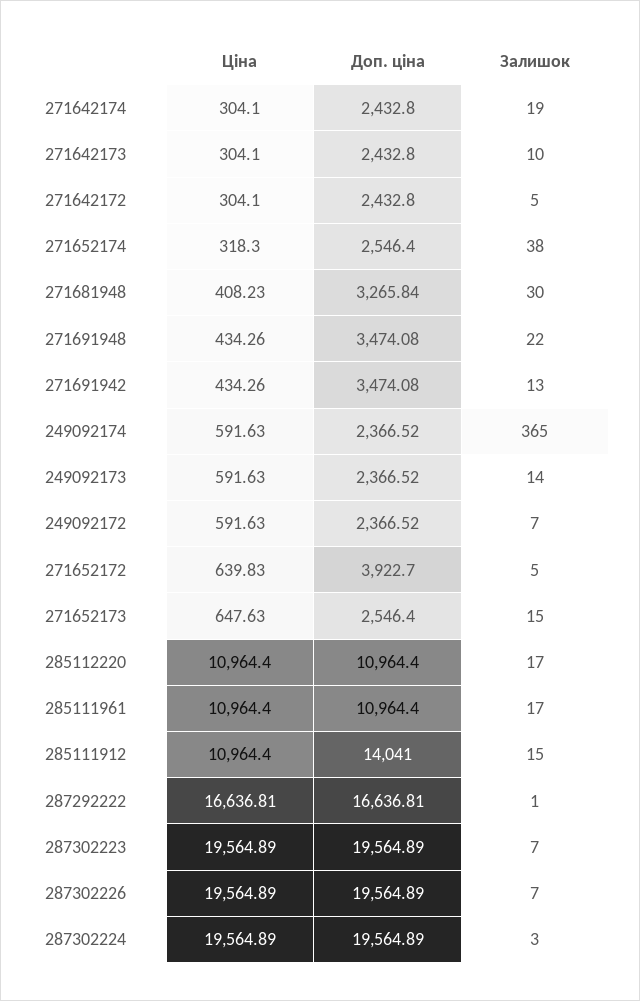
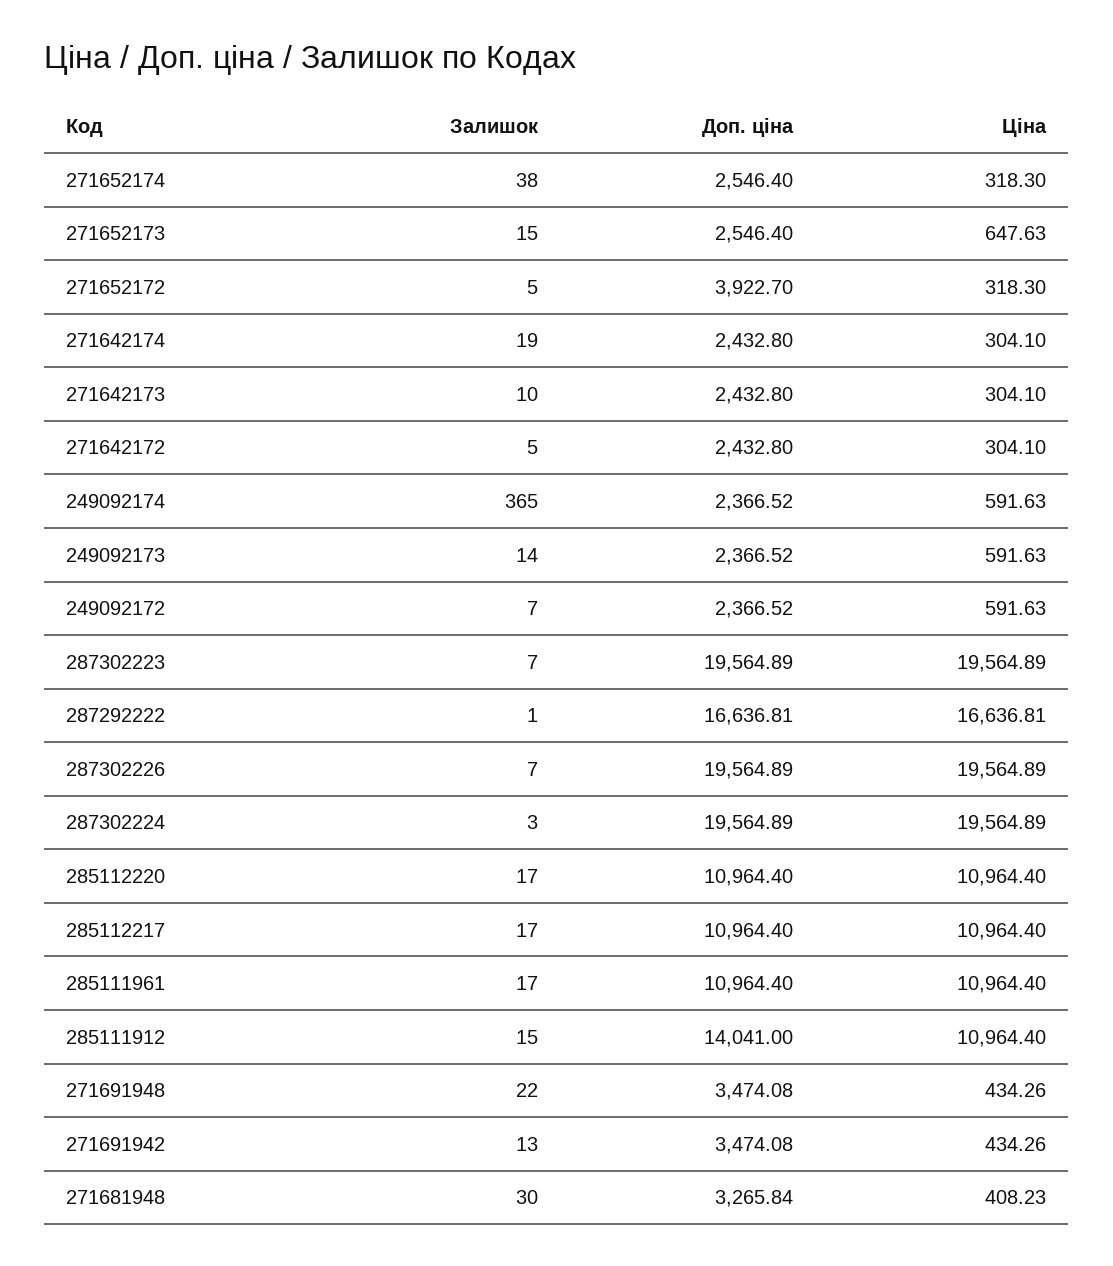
  {
    "Ціна": {
      "271642174": 304.1,
      "271642173": 304.1,
      "271642172": 304.1,
      "271652174": 318.3,
      "271681948": 408.23,
      "271691948": 434.26,
      "271691942": 434.26,
      "249092174": 591.63,
      "249092173": 591.63,
      "249092172": 591.63,
-     "271652172": 639.83,
+     "271652172": 318.3,
      "271652173": 647.63,
      "285112220": 10964.4,
      "285111961": 10964.4,
      "285111912": 10964.4,
      "287292222": 16636.81,
      "287302223": 19564.89,
      "287302226": 19564.89,
-     "287302224": 19564.89
+     "287302224": 19564.89,
+     "285112217": 10964.4
    },
    "Доп. ціна": {
      "271642174": 2432.8,
      "271642173": 2432.8,
      "271642172": 2432.8,
      "271652174": 2546.4,
      "271681948": 3265.84,
      "271691948": 3474.08,
      "271691942": 3474.08,
      "249092174": 2366.52,
      "249092173": 2366.52,
      "249092172": 2366.52,
      "271652172": 3922.7,
      "271652173": 2546.4,
      "285112220": 10964.4,
      "285111961": 10964.4,
      "285111912": 14041,
      "287292222": 16636.81,
      "287302223": 19564.89,
      "287302226": 19564.89,
-     "287302224": 19564.89
+     "287302224": 19564.89,
+     "285112217": 10964.4
    },
    "Залишок": {
      "271642174": 19,
      "271642173": 10,
      "271642172": 5,
      "271652174": 38,
      "271681948": 30,
      "271691948": 22,
      "271691942": 13,
      "249092174": 365,
      "249092173": 14,
      "249092172": 7,
      "271652172": 5,
      "271652173": 15,
      "285112220": 17,
      "285111961": 17,
      "285111912": 15,
      "287292222": 1,
      "287302223": 7,
      "287302226": 7,
-     "287302224": 3
+     "287302224": 3,
+     "285112217": 17
    }
  }

